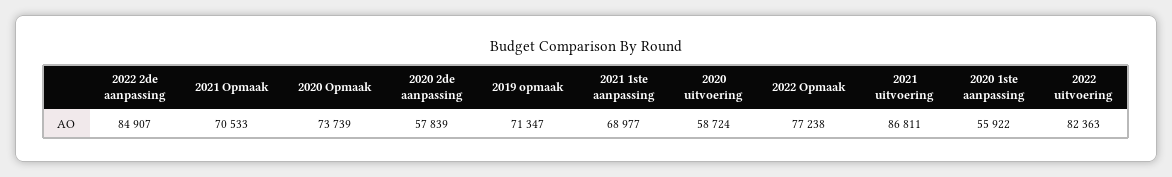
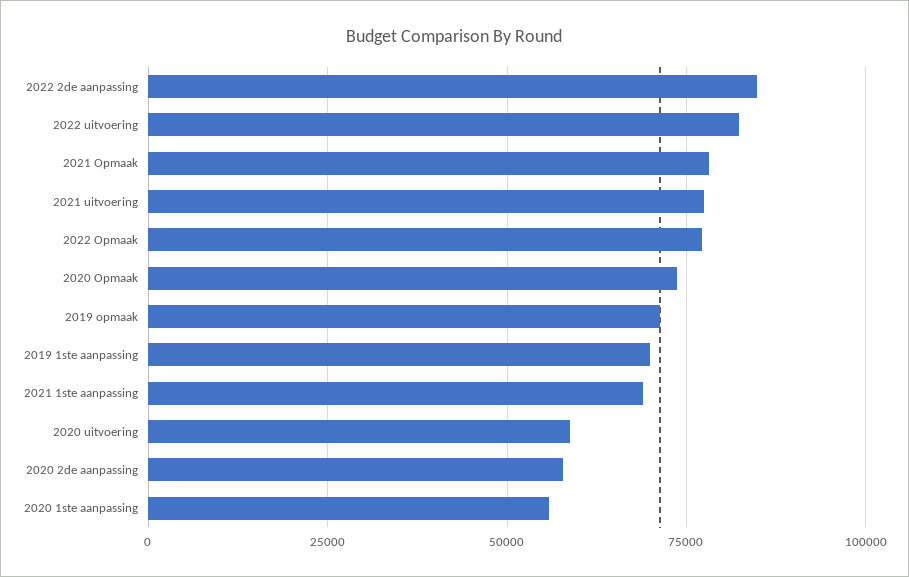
  {
    "2022 2de aanpassing": 84907,
-   "2021 Opmaak": 70533,
+   "2021 Opmaak": 77500,
    "2020 Opmaak": 73739,
    "2020 2de aanpassing": 57839,
    "2019 opmaak": 71347,
    "2021 1ste aanpassing": 68977,
    "2020 uitvoering": 58724,
    "2022 Opmaak": 77238,
-   "2021 uitvoering": 86811,
+   "2021 uitvoering": 77500,
    "2020 1ste aanpassing": 55922,
-   "2022 uitvoering": 82363
+   "2022 uitvoering": 82363,
+   "2019 1ste aanpassing": 70000
  }

